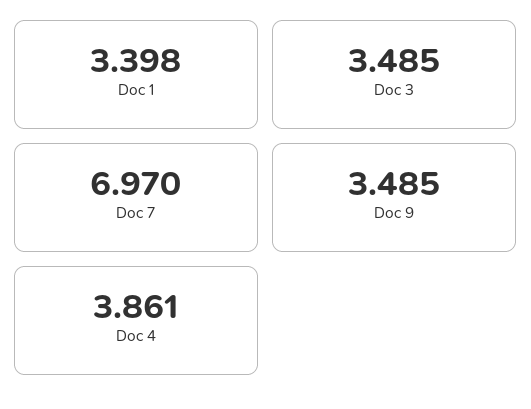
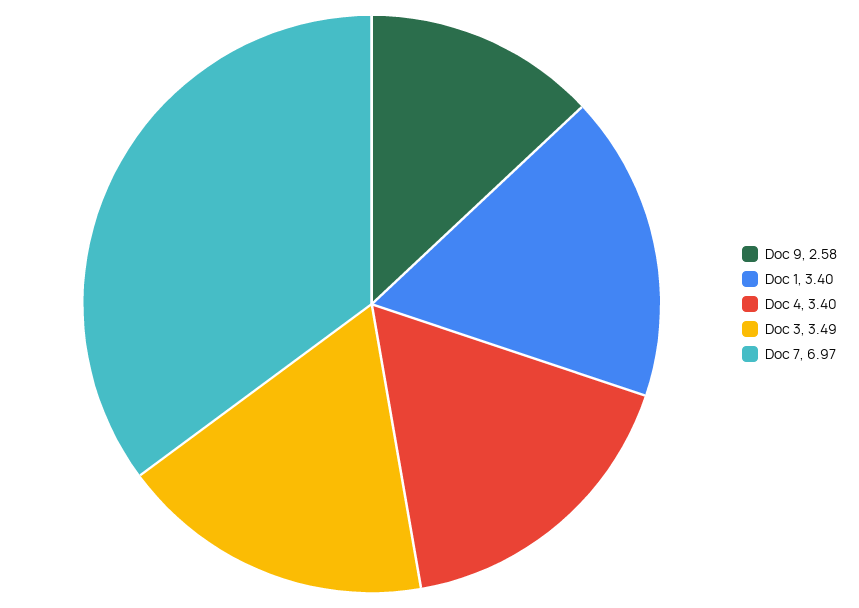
  {
    "Doc 1": 3.398,
    "Doc 3": 3.485,
    "Doc 7": 6.97,
-   "Doc 9": 3.485,
+   "Doc 9": 2.58,
-   "Doc 4": 3.861
+   "Doc 4": 3.4
  }

